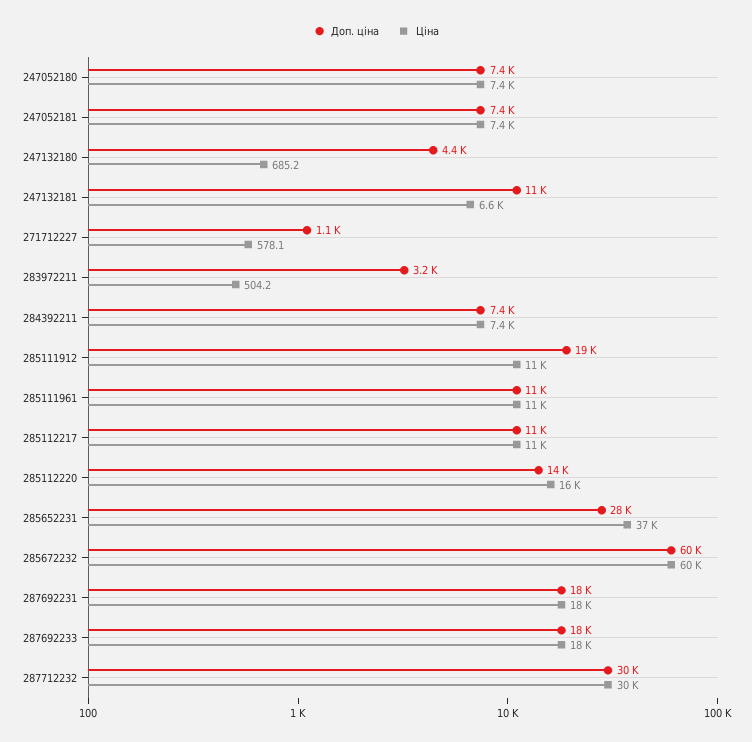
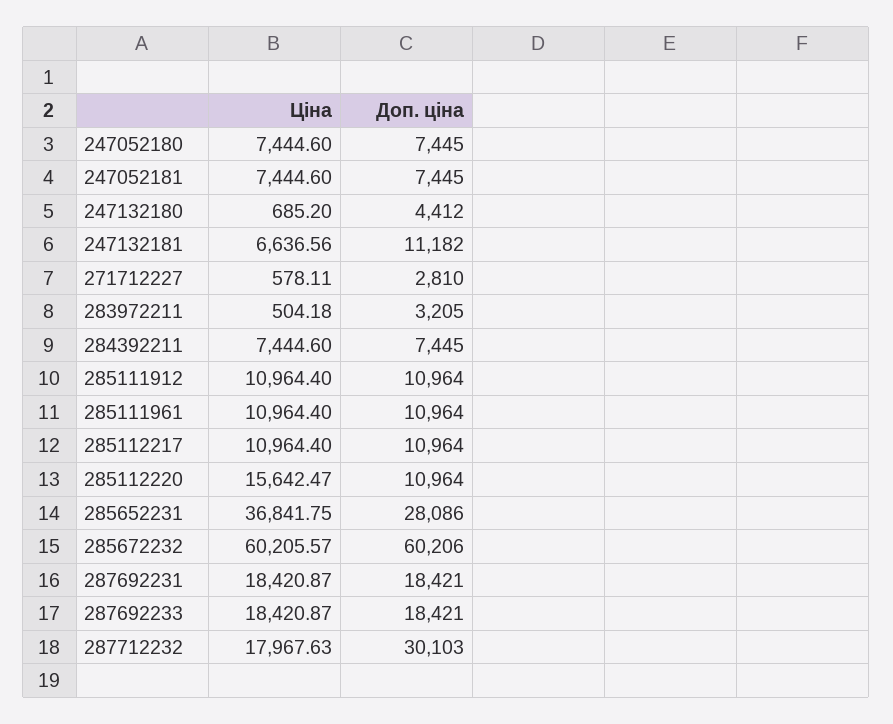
  {
    "Доп. ціна": {
      "247052180": 7445,
      "247052181": 7445,
      "247132180": 4412,
      "247132181": 11182,
-     "271712227": 1100,
+     "271712227": 2810,
      "283972211": 3205,
      "284392211": 7445,
-     "285111912": 19000,
+     "285111912": 10964,
      "285111961": 10964,
      "285112217": 10964,
-     "285112220": 14000,
+     "285112220": 10964,
      "285652231": 28086,
      "285672232": 60206,
      "287692231": 18421,
      "287692233": 18421,
      "287712232": 30103
    },
    "Ціна": {
      "247052180": 7444.6,
      "247052181": 7444.6,
      "247132180": 685.2,
      "247132181": 6636.56,
      "271712227": 578.11,
      "283972211": 504.18,
      "284392211": 7444.6,
      "285111912": 10964.4,
      "285111961": 10964.4,
      "285112217": 10964.4,
      "285112220": 15642.47,
      "285652231": 36841.75,
      "285672232": 60205.57,
      "287692231": 18420.87,
      "287692233": 18420.87,
-     "287712232": 30000
+     "287712232": 17967.63
    }
  }

